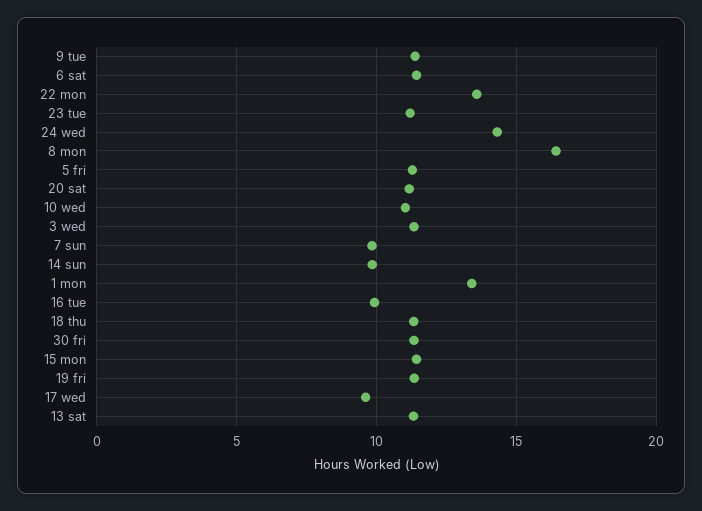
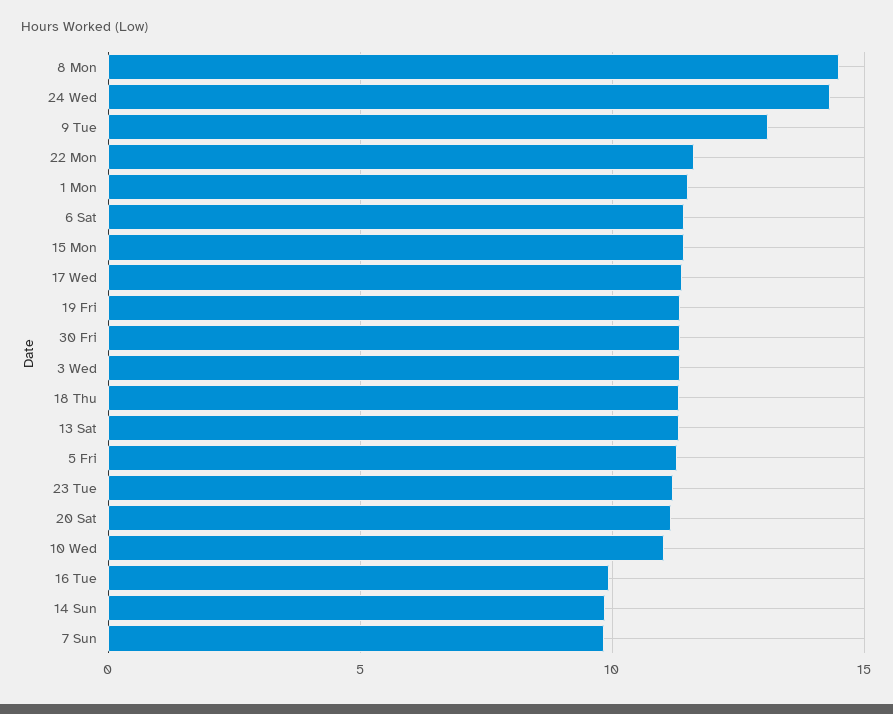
  {
-   "9 tue": 11.5,
+   "9 tue": 13,
    "6 sat": 11.5,
-   "22 mon": 13.5,
+   "22 mon": 11.5,
    "23 tue": 11,
    "24 wed": 14.5,
-   "8 mon": 16.5,
+   "8 mon": 14.5,
    "5 fri": 11.5,
    "20 sat": 11,
    "10 wed": 11,
    "3 wed": 11.5,
    "7 sun": 10,
    "14 sun": 10,
-   "1 mon": 13.5,
+   "1 mon": 11.5,
    "16 tue": 10,
    "18 thu": 11.5,
    "30 fri": 11.5,
    "15 mon": 11.5,
    "19 fri": 11.5,
-   "17 wed": 9.5,
+   "17 wed": 11.5,
    "13 sat": 11.5
  }

